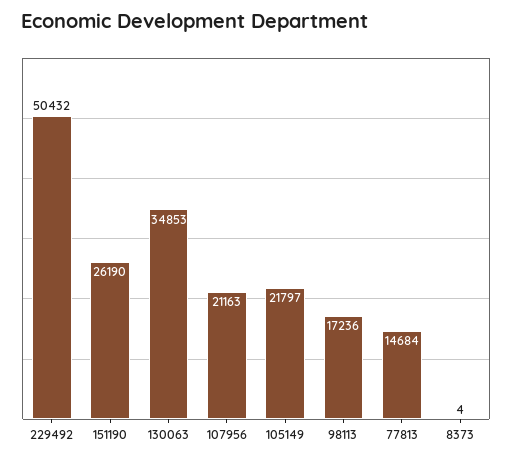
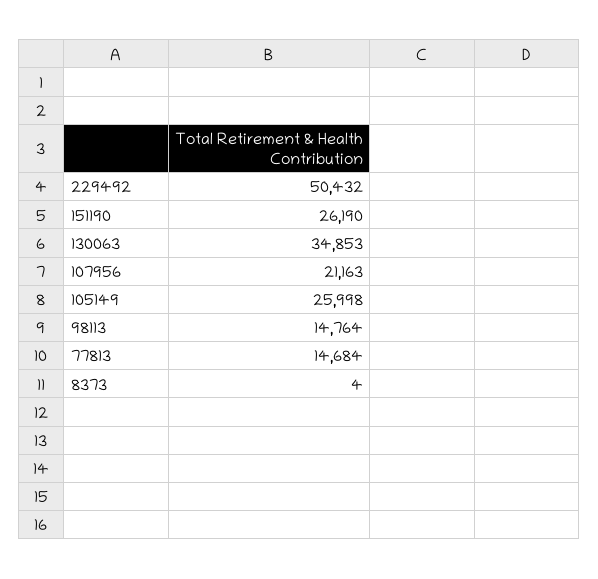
  {
    "229492": 50432,
    "151190": 26190,
    "130063": 34853,
    "107956": 21163,
-   "105149": 21797,
+   "105149": 25998,
-   "98113": 17236,
+   "98113": 14764,
    "77813": 14684,
    "8373": 4
  }

